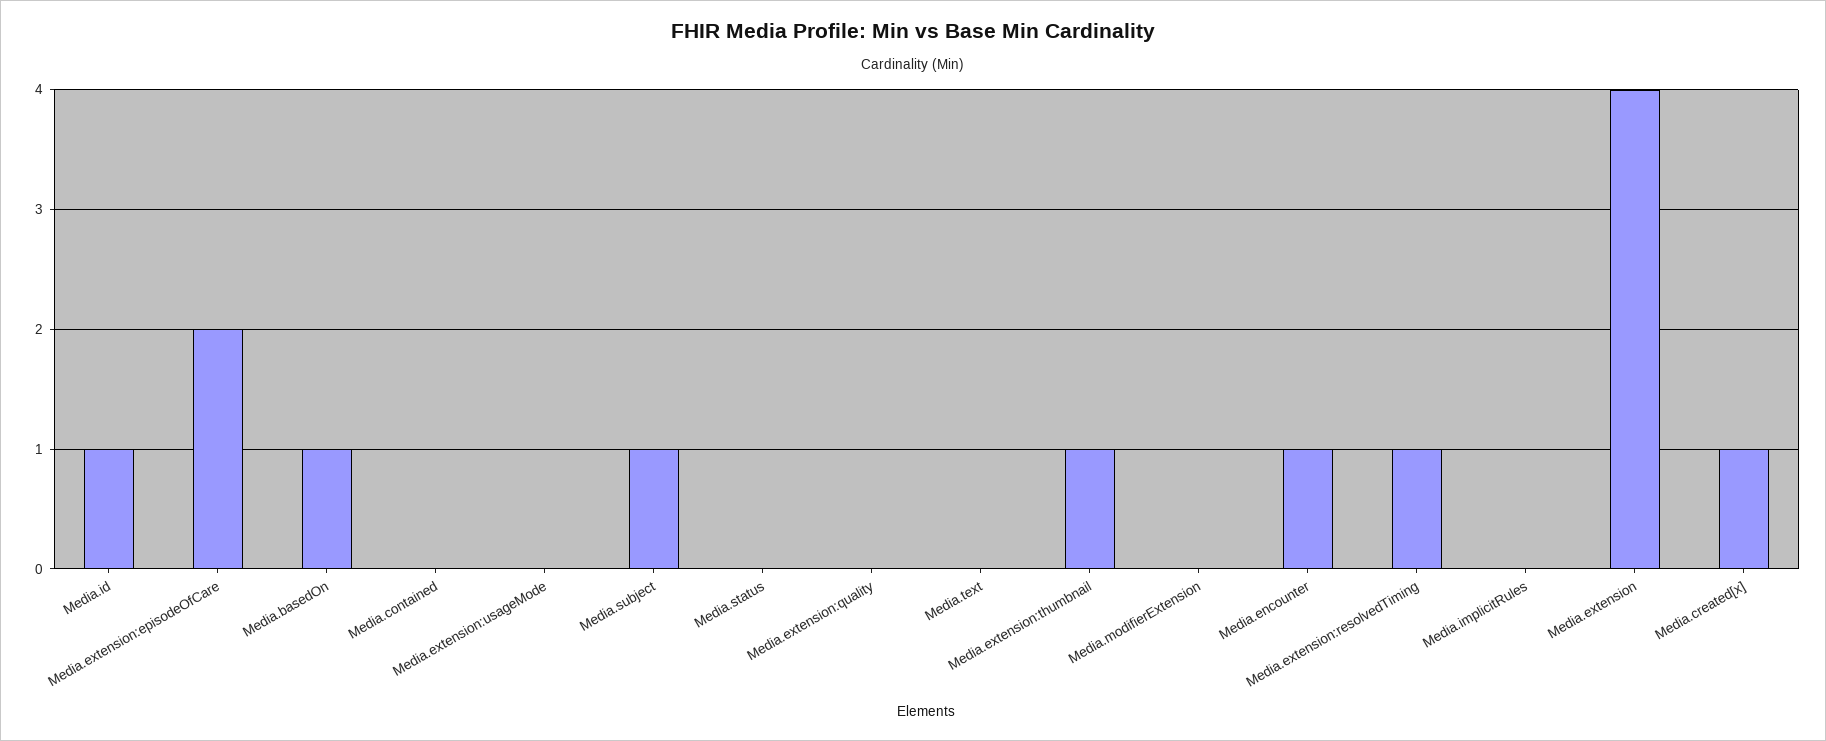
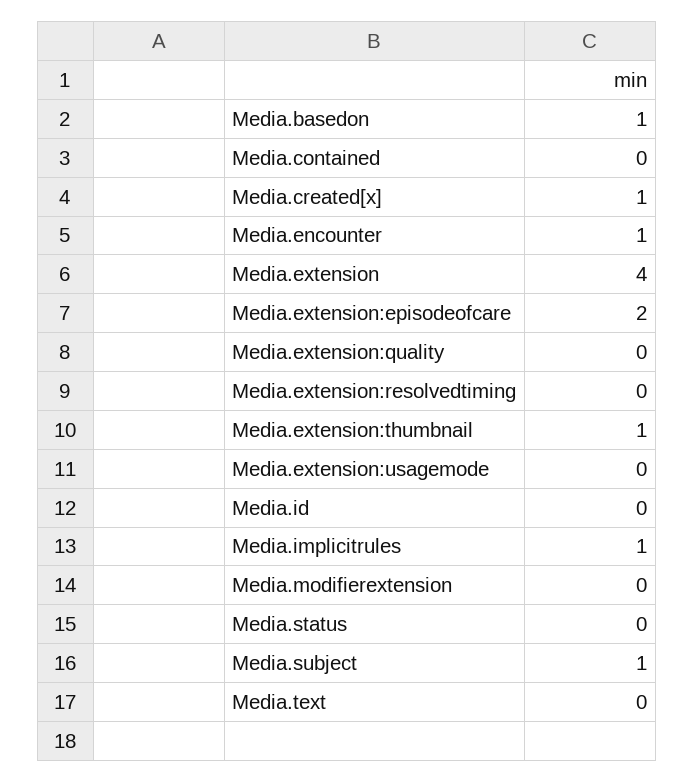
  {
-   "Media.id": 1,
+   "Media.id": 0,
    "Media.extension:episodeOfCare": 2,
    "Media.basedOn": 1,
    "Media.contained": 0,
    "Media.extension:usageMode": 0,
    "Media.subject": 1,
    "Media.status": 0,
    "Media.extension:quality": 0,
    "Media.text": 0,
    "Media.extension:thumbnail": 1,
    "Media.modifierExtension": 0,
    "Media.encounter": 1,
-   "Media.extension:resolvedTiming": 1,
+   "Media.extension:resolvedTiming": 0,
-   "Media.implicitRules": 0,
+   "Media.implicitRules": 1,
    "Media.extension": 4,
    "Media.created[x]": 1
  }

